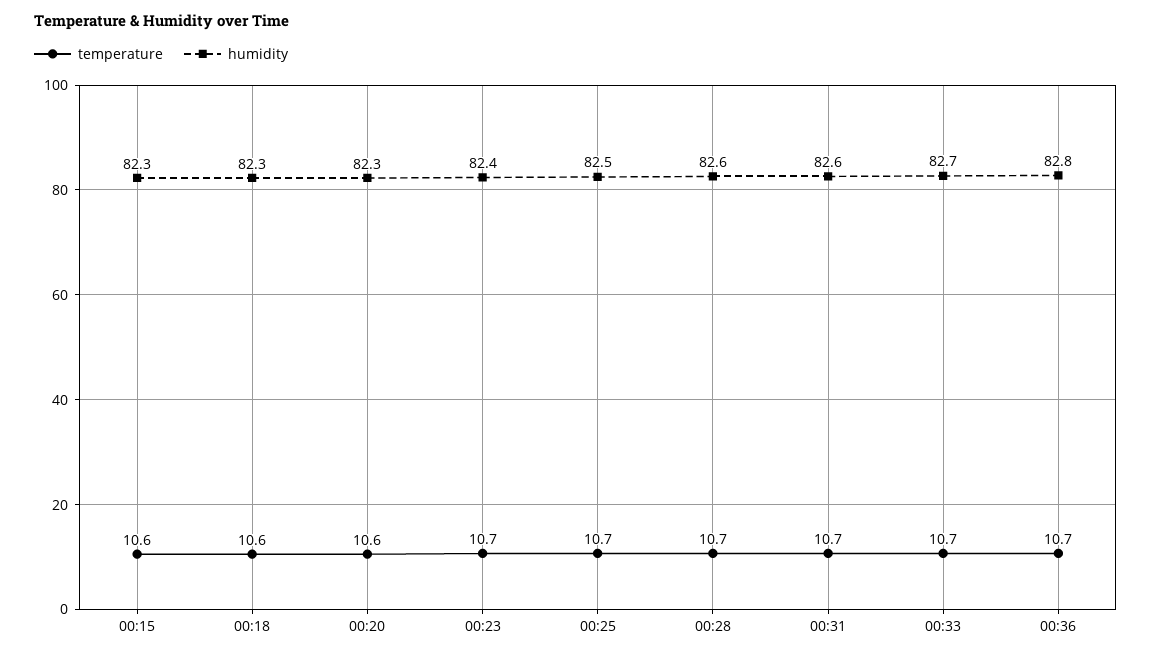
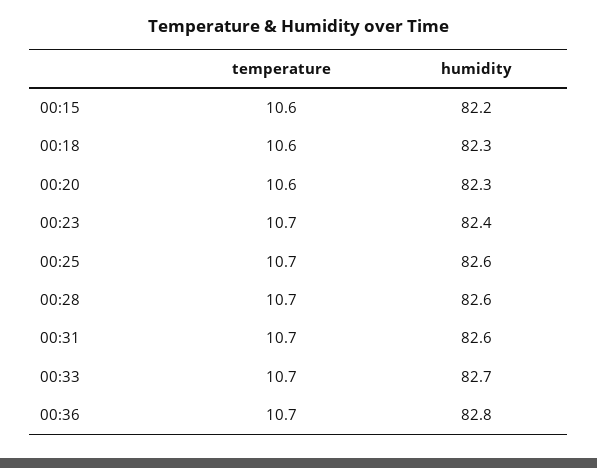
  {
    "temperature": {
      "00:15": 10.6,
      "00:18": 10.6,
      "00:20": 10.6,
      "00:23": 10.7,
      "00:25": 10.7,
      "00:28": 10.7,
      "00:31": 10.7,
      "00:33": 10.7,
      "00:36": 10.7
    },
    "humidity": {
-     "00:15": 82.3,
+     "00:15": 82.2,
      "00:18": 82.3,
      "00:20": 82.3,
      "00:23": 82.4,
-     "00:25": 82.5,
+     "00:25": 82.6,
      "00:28": 82.6,
      "00:31": 82.6,
      "00:33": 82.7,
      "00:36": 82.8
    }
  }

